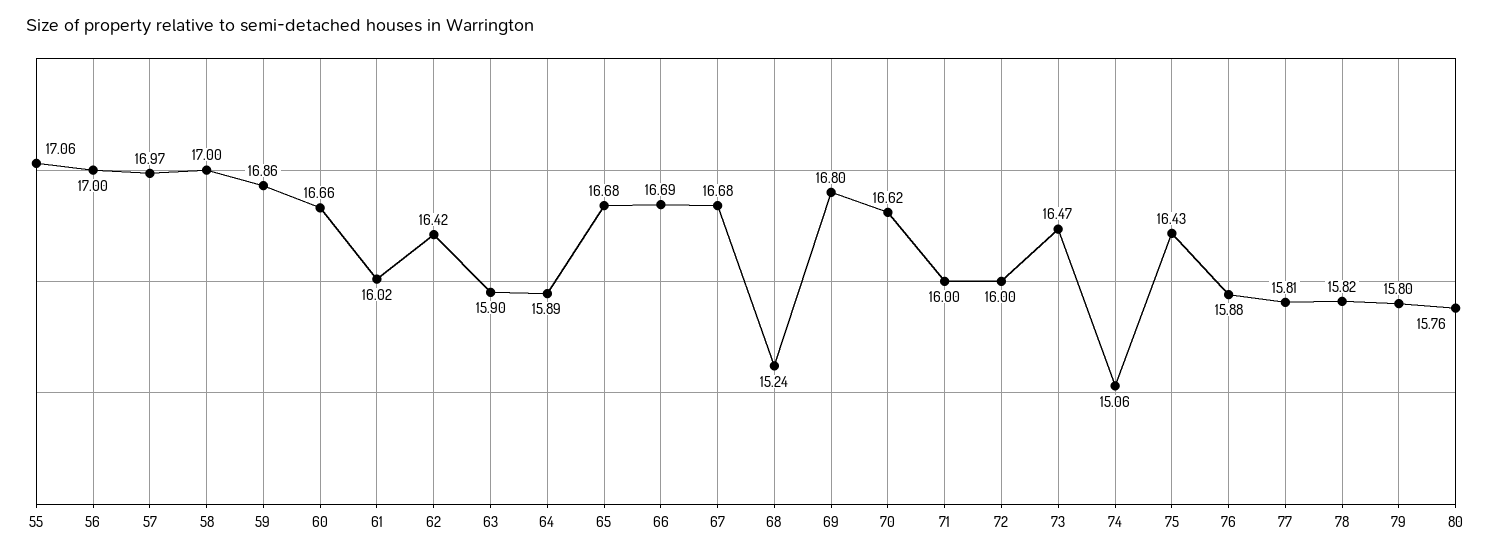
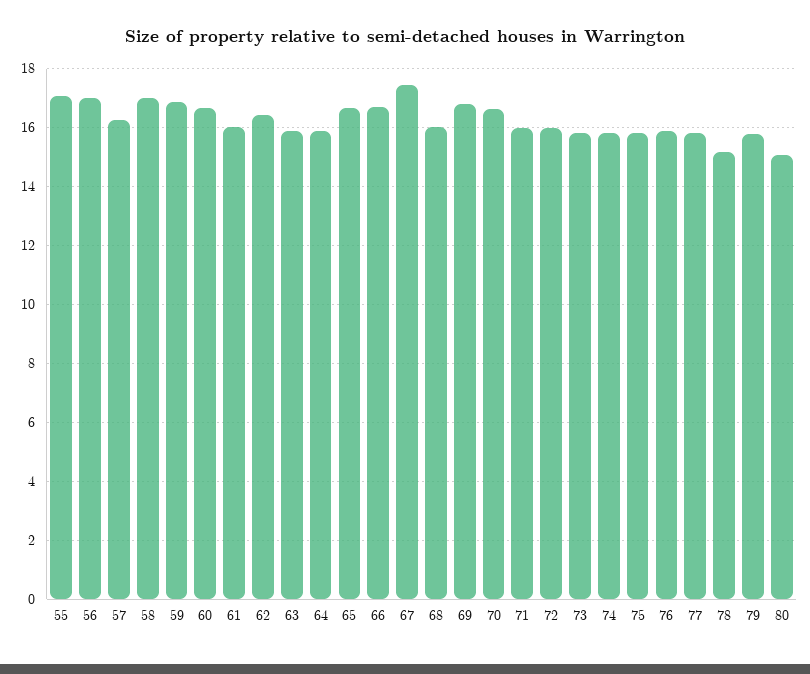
  {
    "55": 17.06,
    "56": 17,
-   "57": 16.97,
+   "57": 16.25,
    "58": 17,
    "59": 16.86,
    "60": 16.66,
    "61": 16.02,
    "62": 16.42,
    "63": 15.9,
    "64": 15.89,
    "65": 16.68,
    "66": 16.69,
-   "67": 16.68,
+   "67": 17.5,
-   "68": 15.24,
+   "68": 16,
    "69": 16.8,
    "70": 16.62,
    "71": 16,
    "72": 16,
-   "73": 16.47,
+   "73": 15.75,
-   "74": 15.06,
+   "74": 15.75,
-   "75": 16.43,
+   "75": 15.75,
    "76": 15.88,
    "77": 15.81,
-   "78": 15.82,
+   "78": 15.25,
    "79": 15.8,
-   "80": 15.76
+   "80": 15
  }

